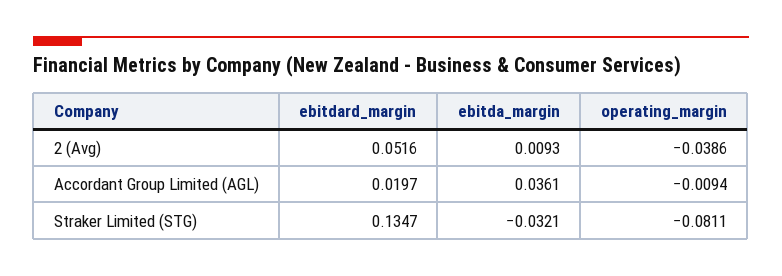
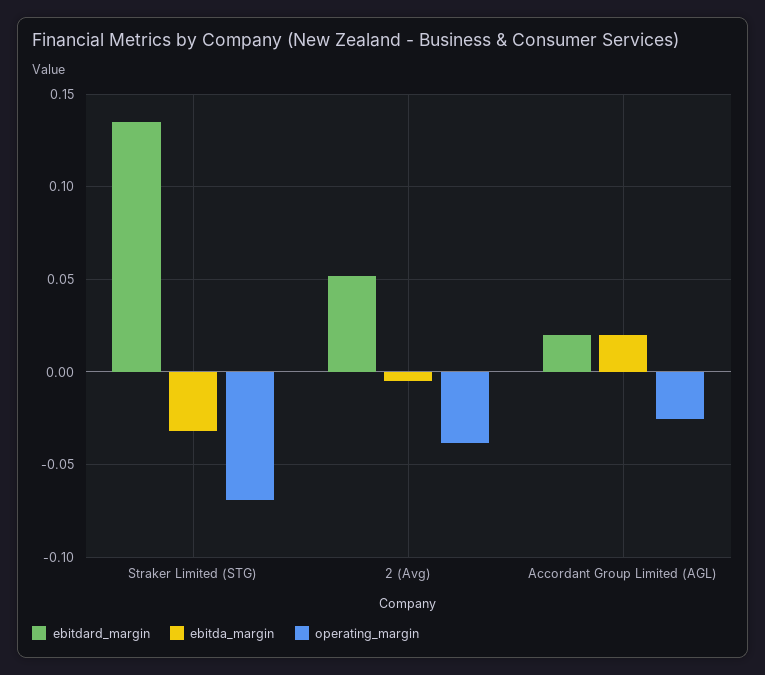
  {
    "ebitdard_margin": {
      "2 (Avg)": 0.0516,
      "Accordant Group Limited (AGL)": 0.0197,
      "Straker Limited (STG)": 0.1347
    },
    "ebitda_margin": {
-     "2 (Avg)": 0.0093,
+     "2 (Avg)": -0.005,
-     "Accordant Group Limited (AGL)": 0.0361,
+     "Accordant Group Limited (AGL)": 0.02,
      "Straker Limited (STG)": -0.0321
    },
    "operating_margin": {
      "2 (Avg)": -0.0386,
-     "Accordant Group Limited (AGL)": -0.0094,
+     "Accordant Group Limited (AGL)": -0.025,
-     "Straker Limited (STG)": -0.0811
+     "Straker Limited (STG)": -0.07
    }
  }

